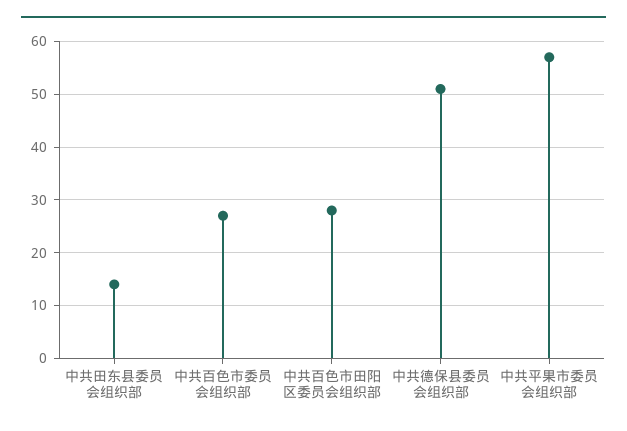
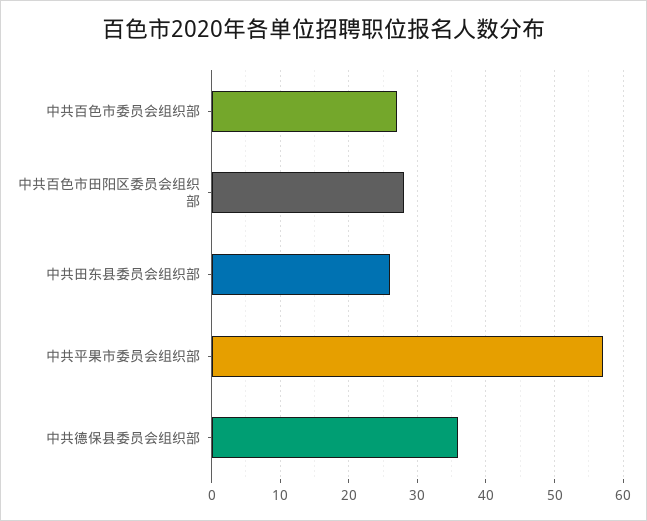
  {
-   "中共田东县委员会组织部": 15,
+   "中共田东县委员会组织部": 26,
    "中共百色市委员会组织部": 27,
    "中共百色市田阳区委员会组织部": 28,
-   "中共德保县委员会组织部": 50,
+   "中共德保县委员会组织部": 36,
    "中共平果市委员会组织部": 57
  }

